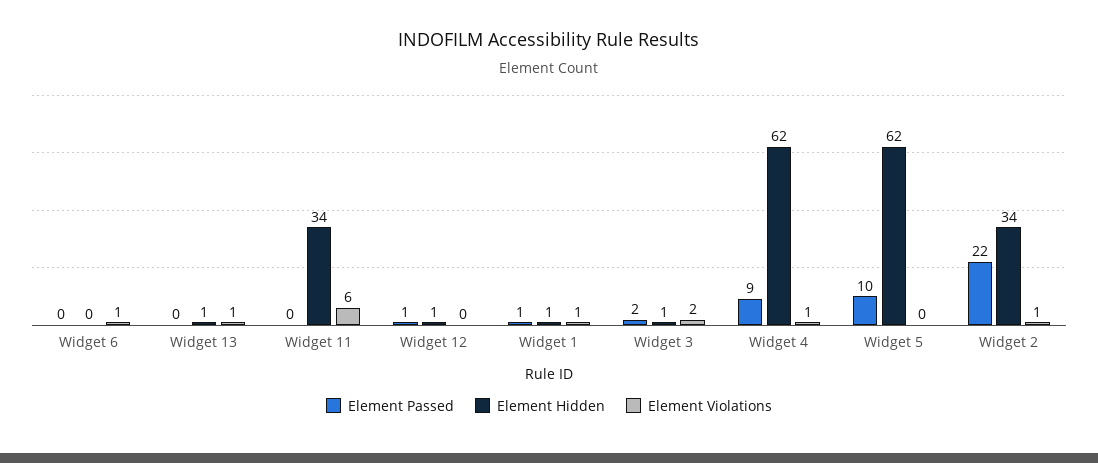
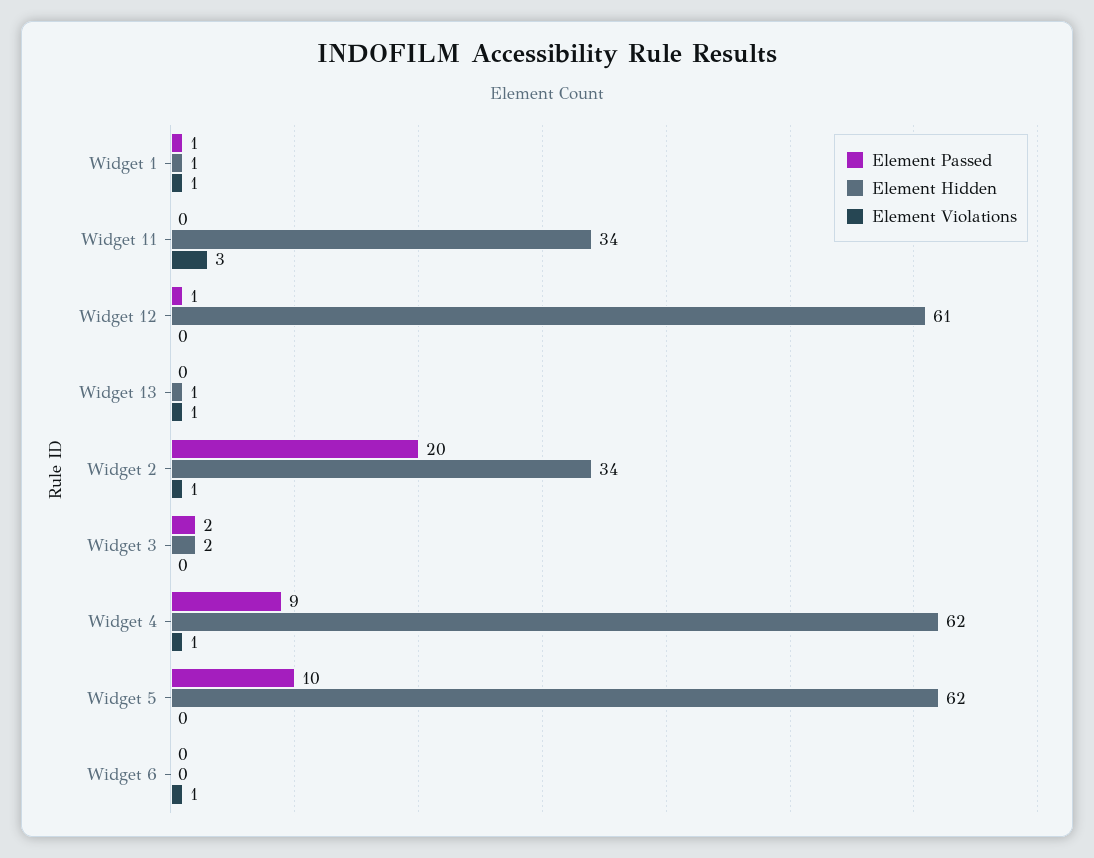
  {
    "Element Passed": {
      "Widget 6": 0,
      "Widget 13": 0,
      "Widget 11": 0,
      "Widget 12": 1,
      "Widget 1": 1,
      "Widget 3": 2,
      "Widget 4": 9,
      "Widget 5": 10,
-     "Widget 2": 22
+     "Widget 2": 20
    },
    "Element Hidden": {
      "Widget 6": 0,
      "Widget 13": 1,
      "Widget 11": 34,
-     "Widget 12": 1,
+     "Widget 12": 61,
      "Widget 1": 1,
-     "Widget 3": 1,
+     "Widget 3": 2,
      "Widget 4": 62,
      "Widget 5": 62,
      "Widget 2": 34
    },
    "Element Violations": {
      "Widget 6": 1,
      "Widget 13": 1,
-     "Widget 11": 6,
+     "Widget 11": 3,
      "Widget 12": 0,
      "Widget 1": 1,
-     "Widget 3": 2,
+     "Widget 3": 0,
      "Widget 4": 1,
      "Widget 5": 0,
      "Widget 2": 1
    }
  }

